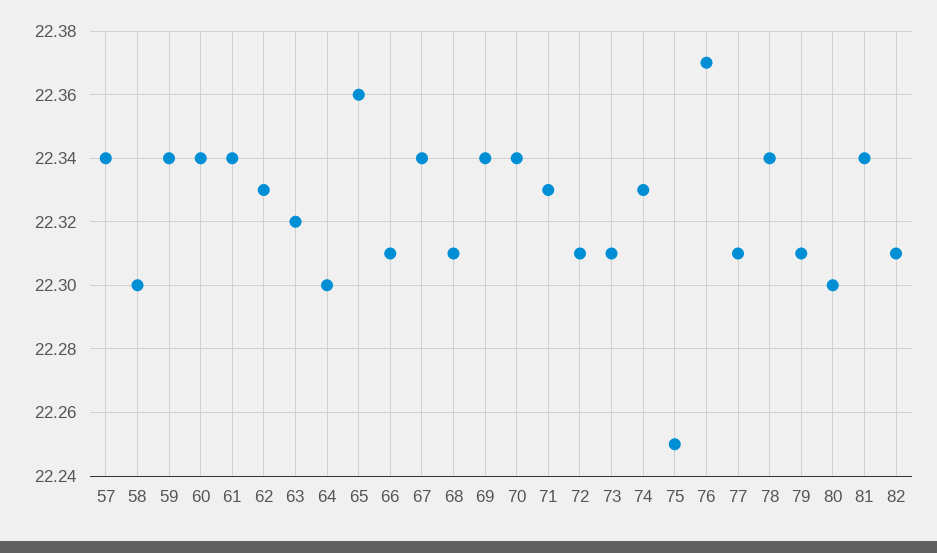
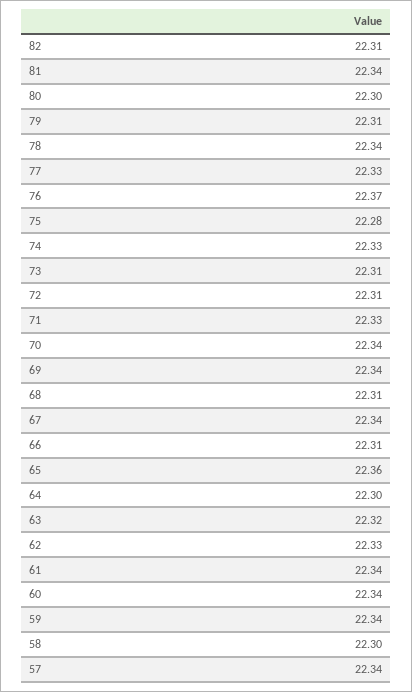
  {
    "57": 22.34,
    "58": 22.3,
    "59": 22.34,
    "60": 22.34,
    "61": 22.34,
    "62": 22.33,
    "63": 22.32,
    "64": 22.3,
    "65": 22.36,
    "66": 22.31,
    "67": 22.34,
    "68": 22.31,
    "69": 22.34,
    "70": 22.34,
    "71": 22.33,
    "72": 22.31,
    "73": 22.31,
    "74": 22.33,
-   "75": 22.25,
+   "75": 22.28,
    "76": 22.37,
-   "77": 22.31,
+   "77": 22.33,
    "78": 22.34,
    "79": 22.31,
    "80": 22.3,
    "81": 22.34,
    "82": 22.31
  }

